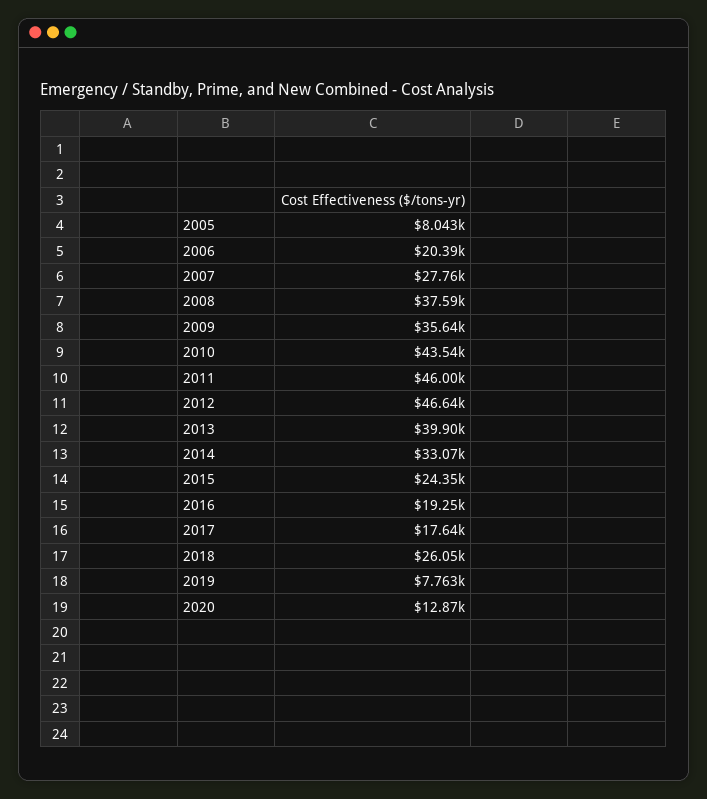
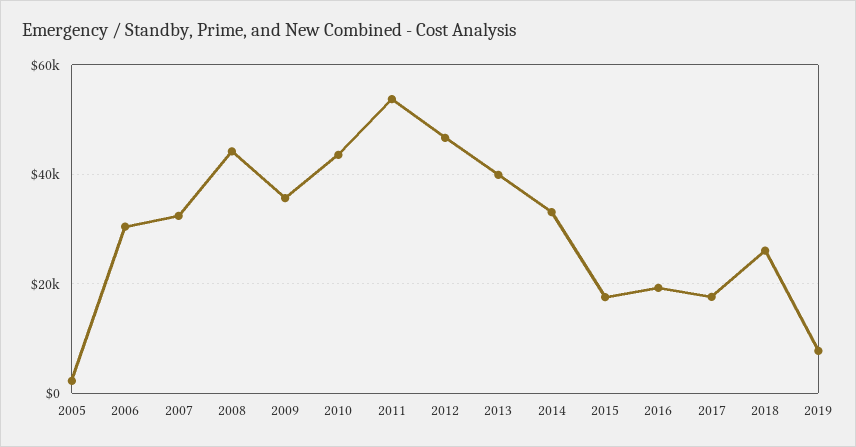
  {
-   "2005": 8043,
+   "2005": 2000,
-   "2006": 20390,
+   "2006": 30000,
-   "2007": 27760,
+   "2007": 32000,
-   "2008": 37590,
+   "2008": 44000,
    "2009": 35640,
    "2010": 43540,
-   "2011": 46000,
+   "2011": 54000,
    "2012": 46640,
    "2013": 39900,
    "2014": 33070,
-   "2015": 24350,
+   "2015": 18000,
    "2016": 19250,
    "2017": 17640,
    "2018": 26050,
-   "2019": 7763,
+   "2019": 7763
-   "2020": 12870
  }

